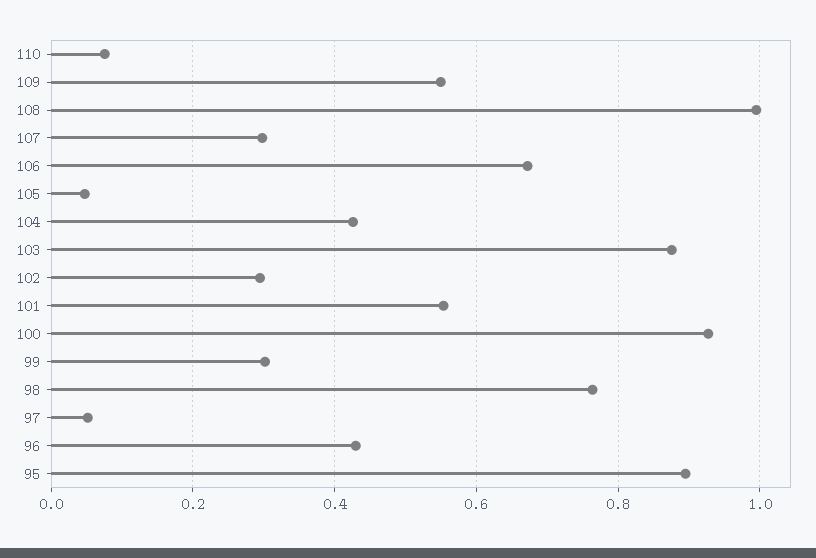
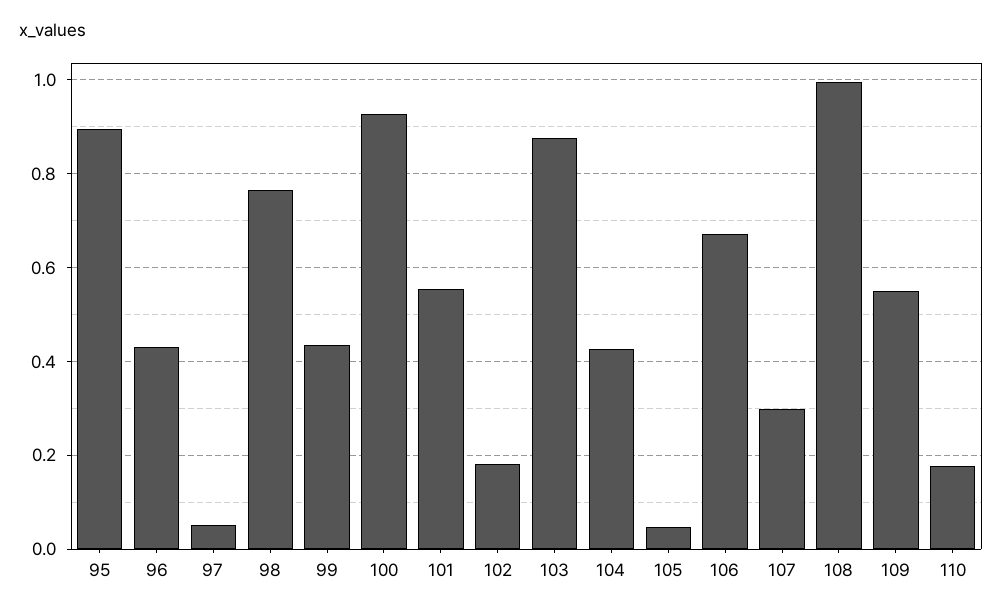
  {
-   "110": 0.08,
+   "110": 0.18,
    "109": 0.54,
    "108": 1,
    "107": 0.3,
    "106": 0.68,
    "105": 0.04,
    "104": 0.42,
    "103": 0.88,
-   "102": 0.3,
+   "102": 0.18,
    "101": 0.56,
    "100": 0.92,
-   "99": 0.3,
+   "99": 0.44,
    "98": 0.76,
    "97": 0.06,
    "96": 0.42,
    "95": 0.9
  }

